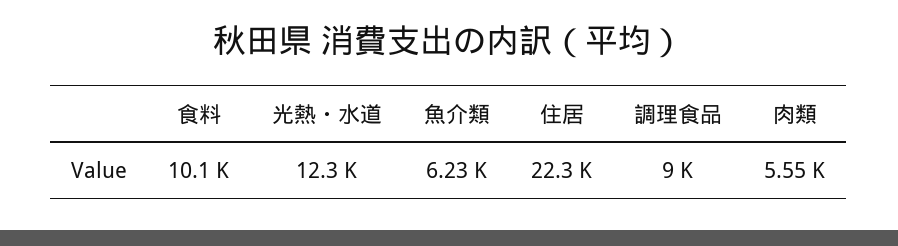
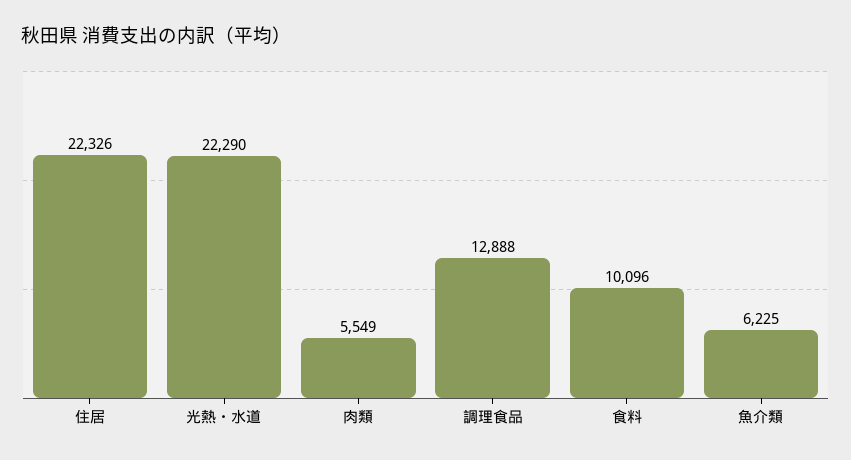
  {
    "食料": 10096,
-   "光熱・水道": 12300,
+   "光熱・水道": 22290,
    "魚介類": 6225,
    "住居": 22326,
-   "調理食品": 9000,
+   "調理食品": 12888,
    "肉類": 5549
  }

